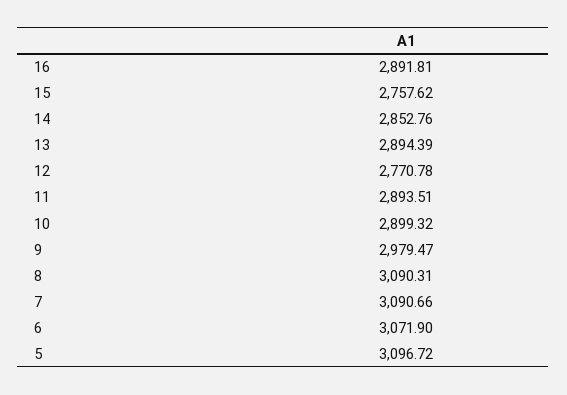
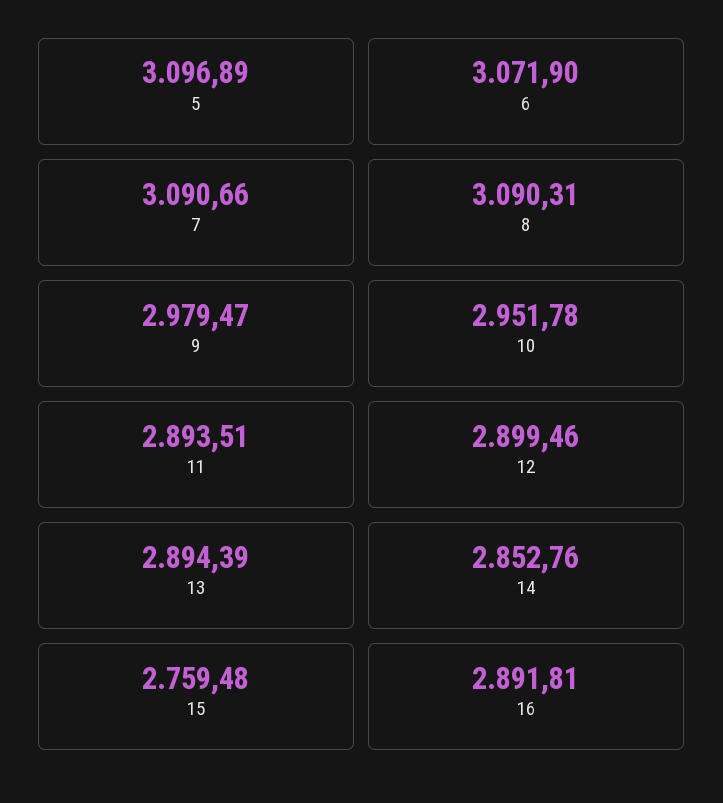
  {
    "16": 2891.81,
-   "15": 2757.62,
+   "15": 2759.48,
    "14": 2852.76,
    "13": 2894.39,
-   "12": 2770.78,
+   "12": 2899.46,
    "11": 2893.51,
-   "10": 2899.32,
+   "10": 2951.78,
    "9": 2979.47,
    "8": 3090.31,
    "7": 3090.66,
    "6": 3071.9,
-   "5": 3096.72
+   "5": 3096.89
  }

